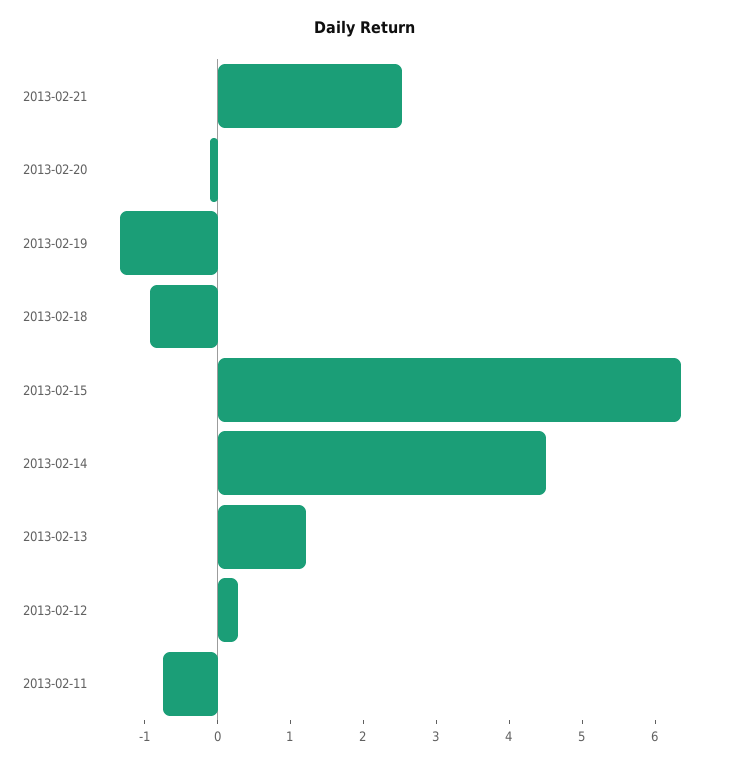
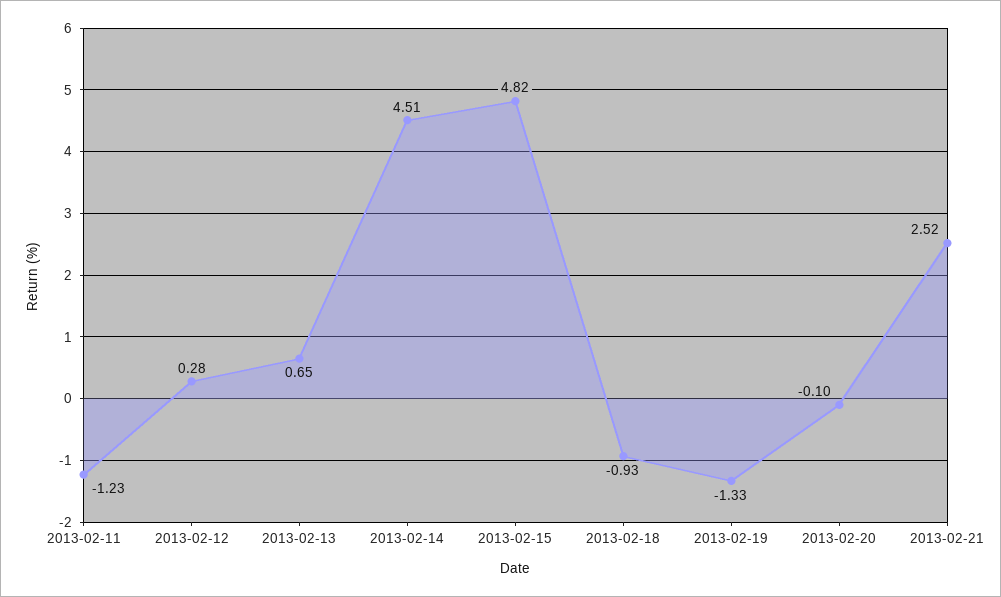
  {
    "2013-02-21": 2.52,
    "2013-02-20": -0.1,
    "2013-02-19": -1.33,
    "2013-02-18": -0.93,
-   "2013-02-15": 6.4,
+   "2013-02-15": 4.82,
    "2013-02-14": 4.51,
-   "2013-02-13": 1.2,
+   "2013-02-13": 0.65,
    "2013-02-12": 0.28,
-   "2013-02-11": -0.8
+   "2013-02-11": -1.23
  }

